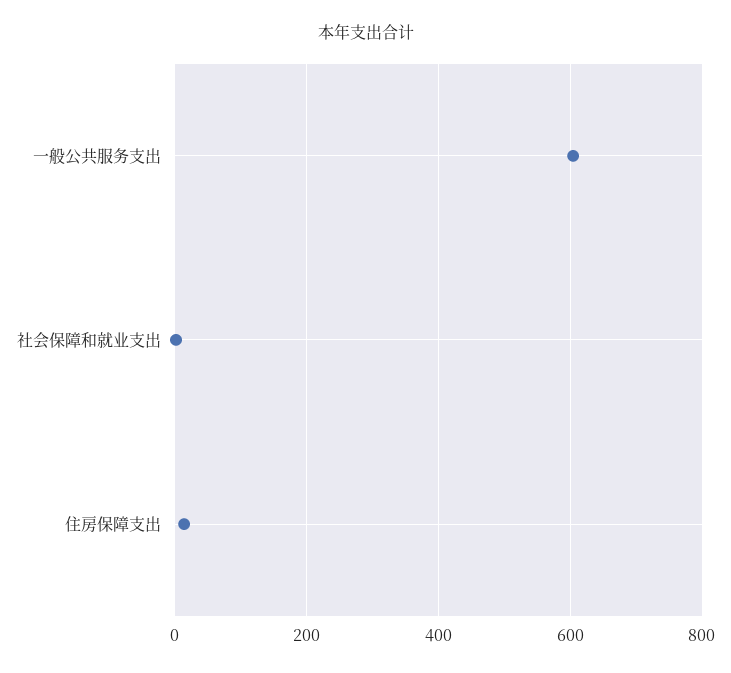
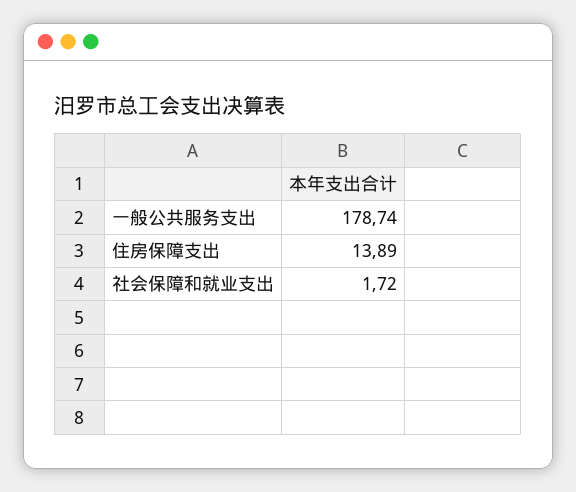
  {
-   "一般公共服务支出": 600,
+   "一般公共服务支出": 178.74,
    "社会保障和就业支出": 1.72,
    "住房保障支出": 13.89
  }

